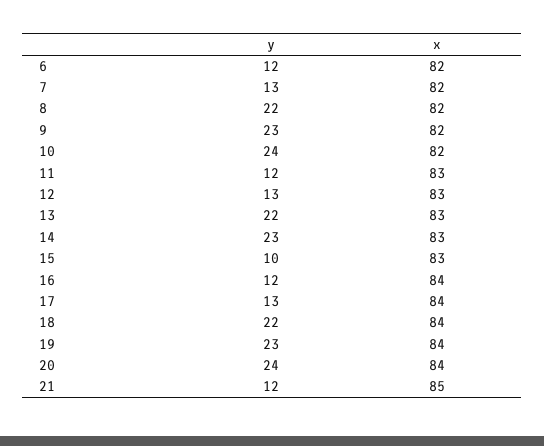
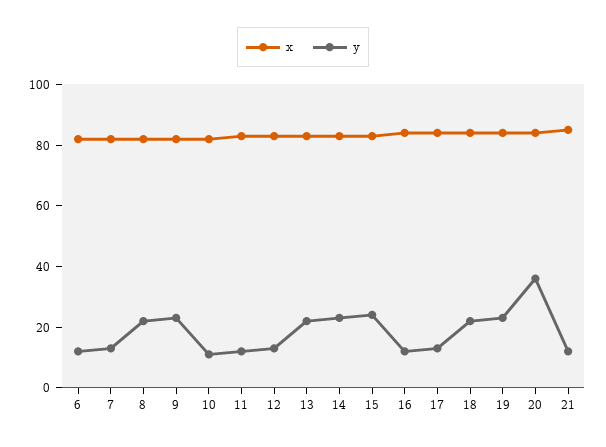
  {
    "y": {
      "6": 12,
      "7": 13,
      "8": 22,
      "9": 23,
-     "10": 24,
+     "10": 10,
      "11": 12,
      "12": 13,
      "13": 22,
      "14": 23,
-     "15": 10,
+     "15": 25,
      "16": 12,
      "17": 13,
      "18": 22,
      "19": 23,
-     "20": 24,
+     "20": 35,
      "21": 12
    },
    "x": {
      "6": 82,
      "7": 82,
      "8": 82,
      "9": 82,
      "10": 82,
      "11": 83,
      "12": 83,
      "13": 83,
      "14": 83,
      "15": 83,
      "16": 84,
      "17": 84,
      "18": 84,
      "19": 84,
      "20": 84,
      "21": 85
    }
  }

